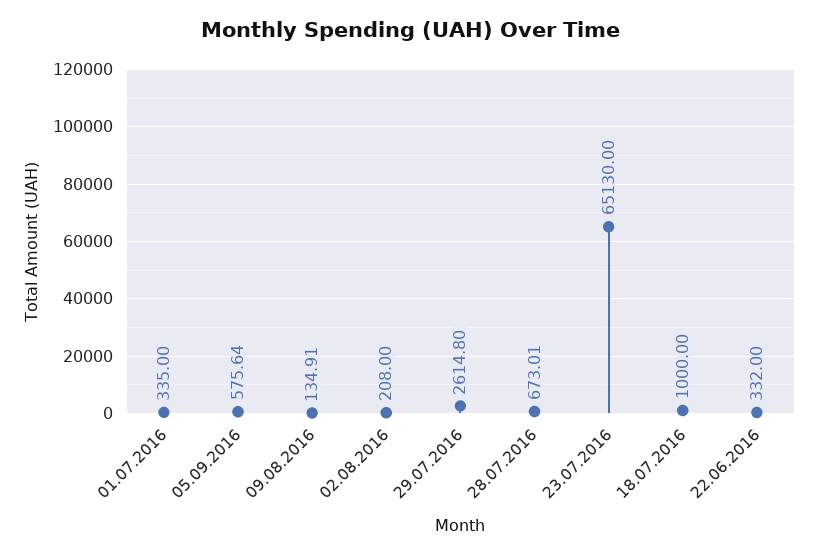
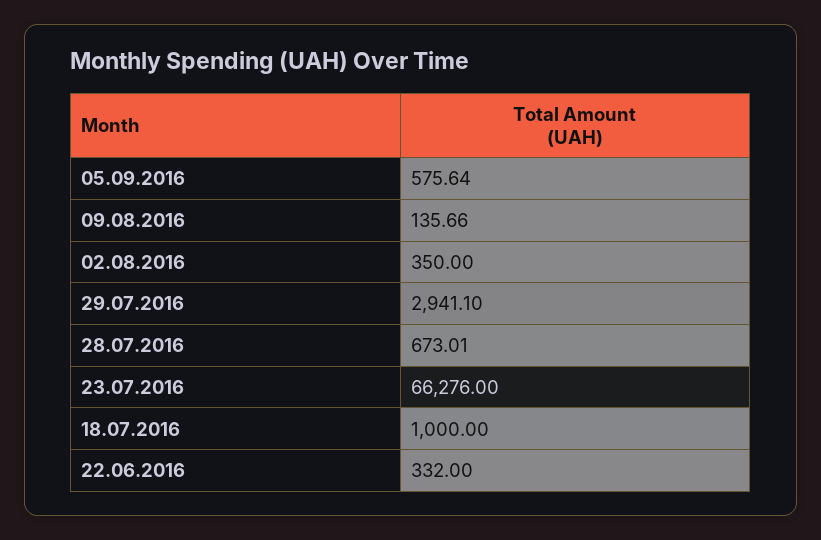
  {
-   "01.07.2016": 335,
    "05.09.2016": 575.64,
-   "09.08.2016": 134.91,
+   "09.08.2016": 135.66,
-   "02.08.2016": 208,
+   "02.08.2016": 350,
-   "29.07.2016": 2614.8,
+   "29.07.2016": 2941.1,
    "28.07.2016": 673.01,
-   "23.07.2016": 65130,
+   "23.07.2016": 66276,
    "18.07.2016": 1000,
    "22.06.2016": 332
  }

